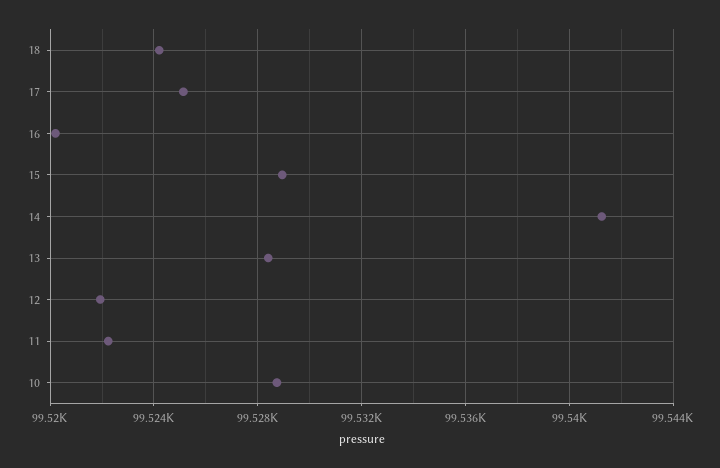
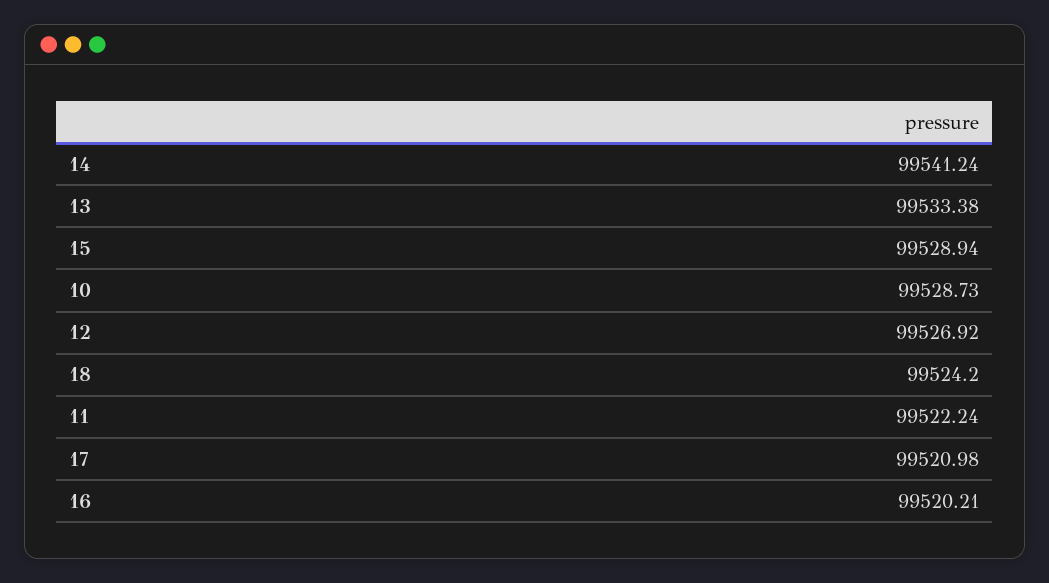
  {
    "18": 99524.2,
-   "17": 99525,
+   "17": 99520.98,
    "16": 99520.21,
    "15": 99528.94,
    "14": 99541.24,
-   "13": 99528.5,
+   "13": 99533.38,
-   "12": 99522,
+   "12": 99526.92,
    "11": 99522.24,
    "10": 99528.73
  }

